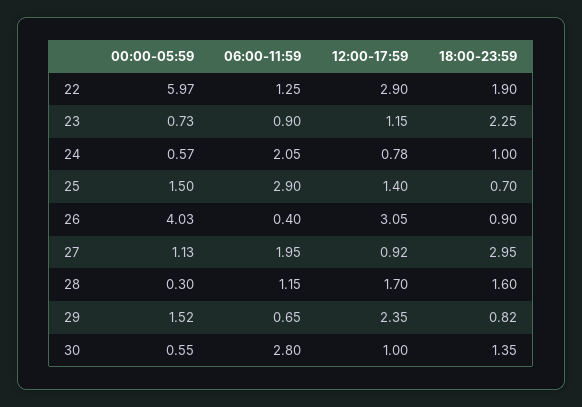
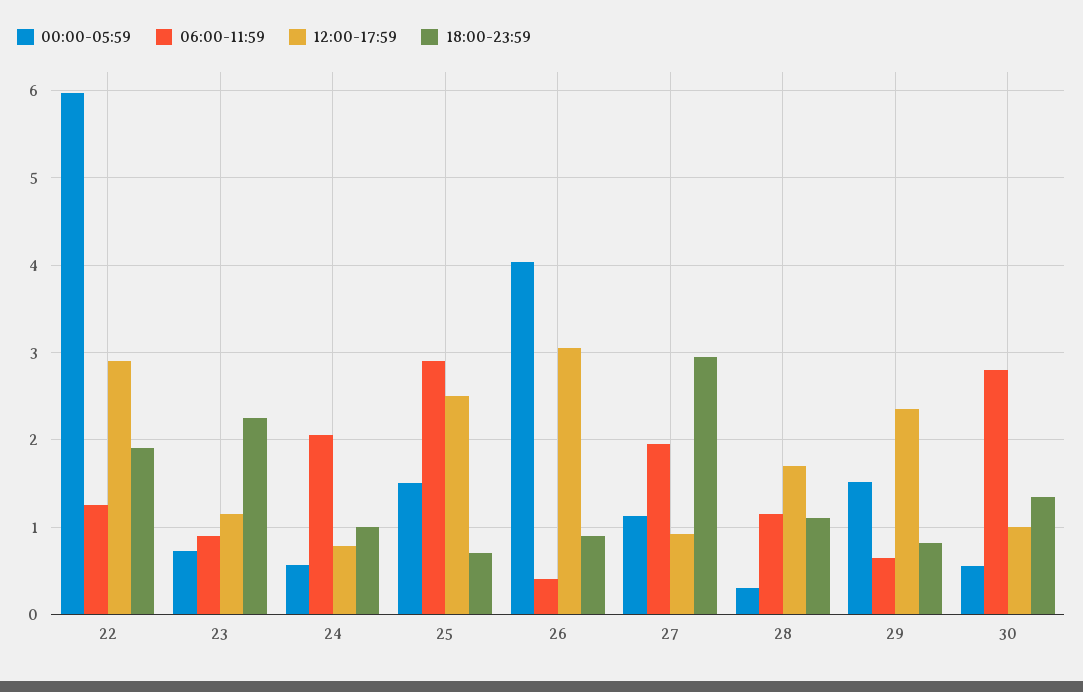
  {
    "00:00-05:59": {
      "22": 5.97,
      "23": 0.73,
      "24": 0.57,
      "25": 1.5,
      "26": 4.03,
      "27": 1.13,
      "28": 0.3,
      "29": 1.52,
      "30": 0.55
    },
    "06:00-11:59": {
      "22": 1.25,
      "23": 0.9,
      "24": 2.05,
      "25": 2.9,
      "26": 0.4,
      "27": 1.95,
      "28": 1.15,
      "29": 0.65,
      "30": 2.8
    },
    "12:00-17:59": {
      "22": 2.9,
      "23": 1.15,
      "24": 0.78,
-     "25": 1.4,
+     "25": 2.5,
      "26": 3.05,
      "27": 0.92,
      "28": 1.7,
      "29": 2.35,
      "30": 1
    },
    "18:00-23:59": {
      "22": 1.9,
      "23": 2.25,
      "24": 1,
      "25": 0.7,
      "26": 0.9,
      "27": 2.95,
-     "28": 1.6,
+     "28": 1.1,
      "29": 0.82,
      "30": 1.35
    }
  }

